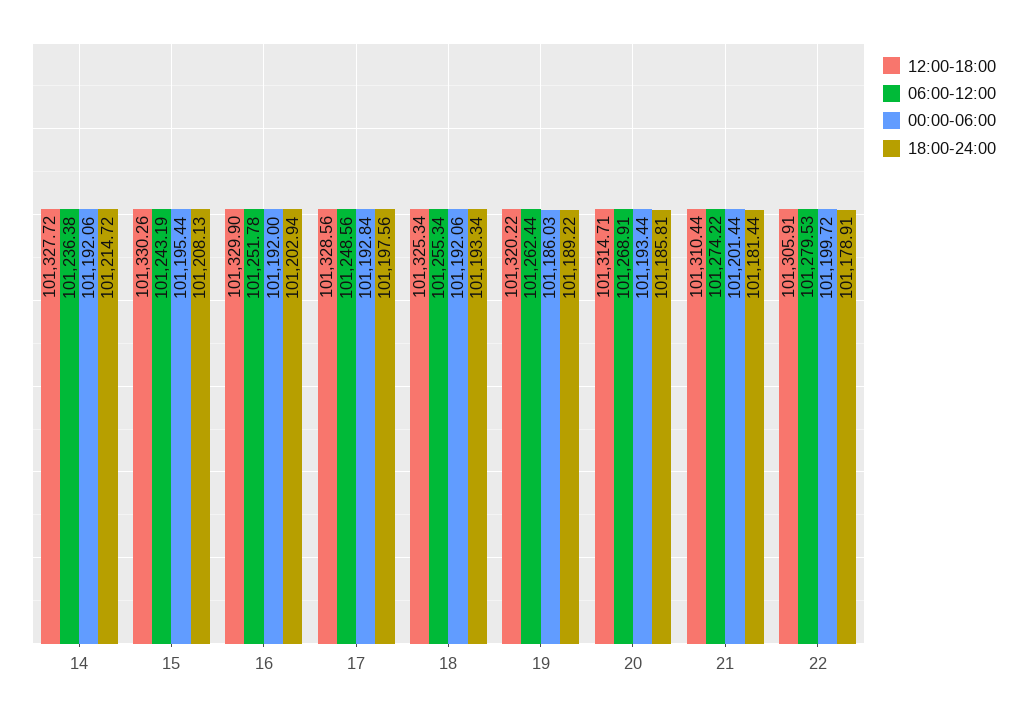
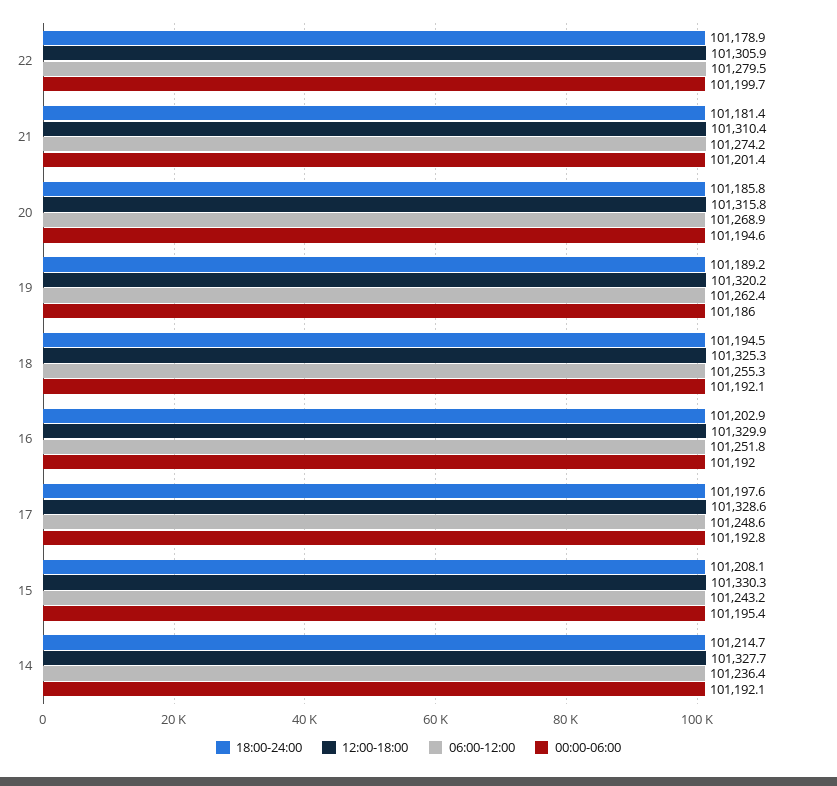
  {
    "12:00-18:00": {
      "14": 101327.72,
      "15": 101330.26,
      "16": 101329.9,
      "17": 101328.56,
      "18": 101325.34,
      "19": 101320.22,
-     "20": 101314.71,
+     "20": 101315.8,
      "21": 101310.44,
      "22": 101305.91
    },
    "06:00-12:00": {
      "14": 101236.38,
      "15": 101243.19,
      "16": 101251.78,
      "17": 101248.56,
      "18": 101255.34,
      "19": 101262.44,
      "20": 101268.91,
      "21": 101274.22,
      "22": 101279.53
    },
    "00:00-06:00": {
      "14": 101192.06,
      "15": 101195.44,
      "16": 101192,
      "17": 101192.84,
      "18": 101192.06,
      "19": 101186.03,
-     "20": 101193.44,
+     "20": 101194.6,
      "21": 101201.44,
      "22": 101199.72
    },
    "18:00-24:00": {
      "14": 101214.72,
      "15": 101208.13,
      "16": 101202.94,
      "17": 101197.56,
-     "18": 101193.34,
+     "18": 101194.5,
      "19": 101189.22,
      "20": 101185.81,
      "21": 101181.44,
      "22": 101178.91
    }
  }

